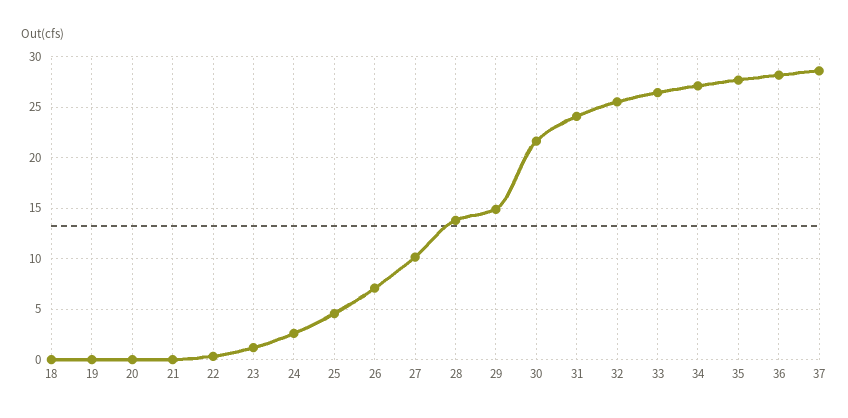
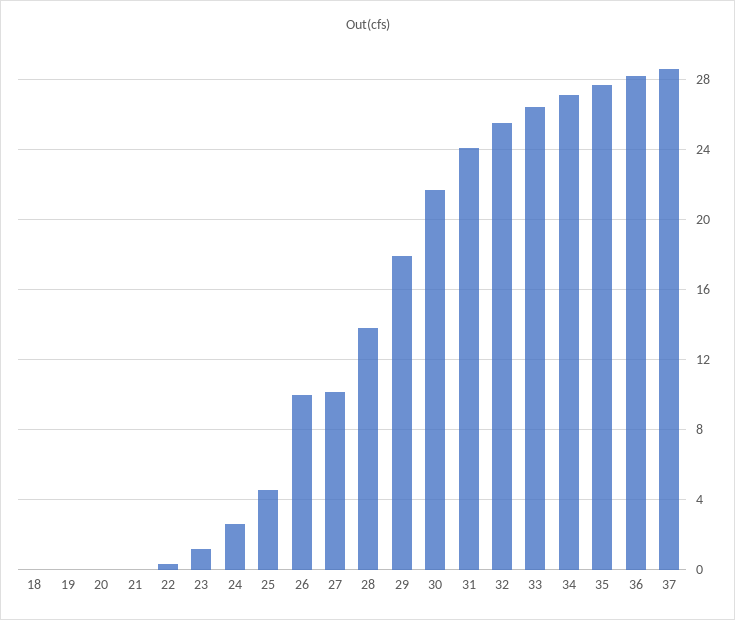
  {
    "18": 0,
    "19": 0,
    "20": 0,
    "21": 0,
    "22": 0.5,
    "23": 1,
    "24": 2.5,
    "25": 4.5,
-   "26": 7,
+   "26": 10,
    "27": 10,
    "28": 14,
-   "29": 15,
+   "29": 18,
    "30": 21.5,
    "31": 24,
    "32": 25.5,
    "33": 26.5,
    "34": 27,
    "35": 27.5,
    "36": 28,
    "37": 28.5
  }

